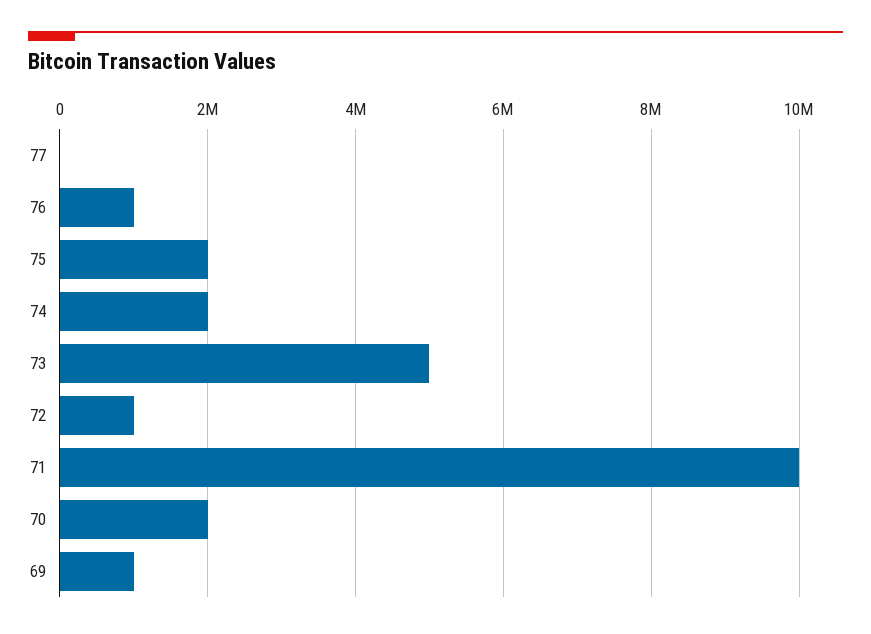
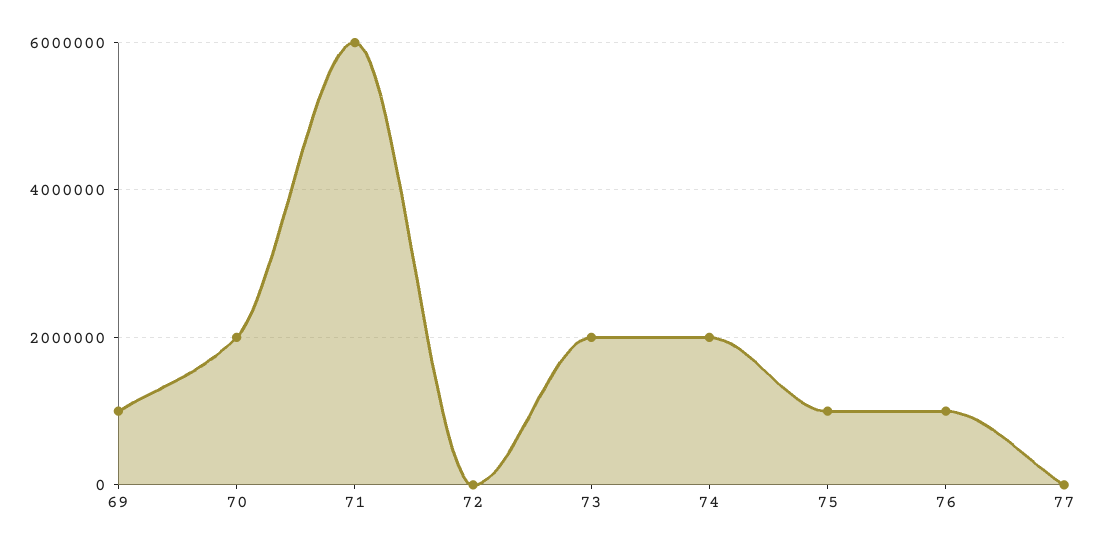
  {
    "77": 0,
    "76": 1000000,
-   "75": 2000000,
+   "75": 1000000,
    "74": 2000000,
-   "73": 5000000,
+   "73": 2000000,
-   "72": 1000000,
+   "72": 0,
-   "71": 10000000,
+   "71": 6000000,
    "70": 2000000,
    "69": 1000000
  }

